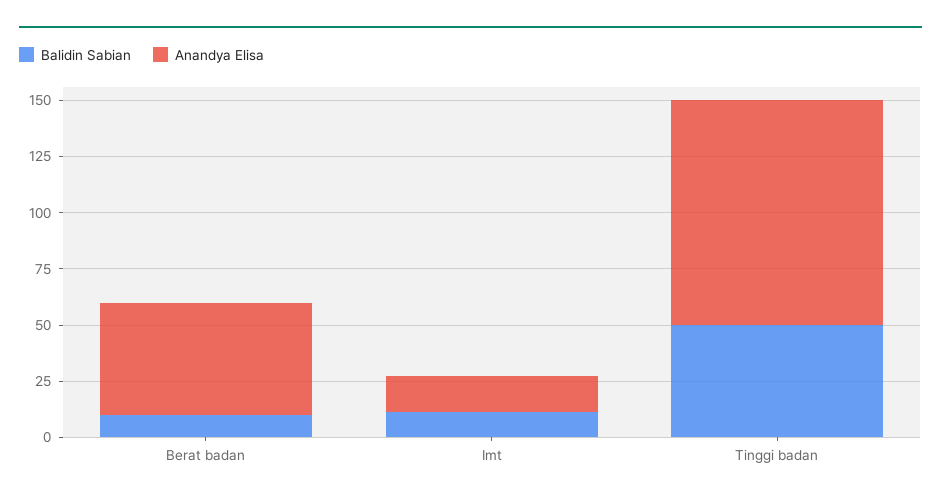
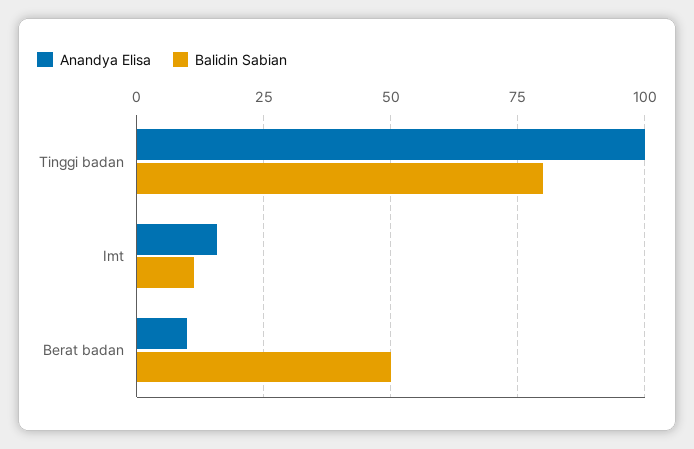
  {
    "Balidin Sabian": {
-     "Berat badan": 10,
+     "Berat badan": 50,
      "Imt": 12.5,
-     "Tinggi badan": 50
+     "Tinggi badan": 80
    },
    "Anandya Elisa": {
-     "Berat badan": 50,
+     "Berat badan": 10,
      "Imt": 15,
      "Tinggi badan": 100
    }
  }

